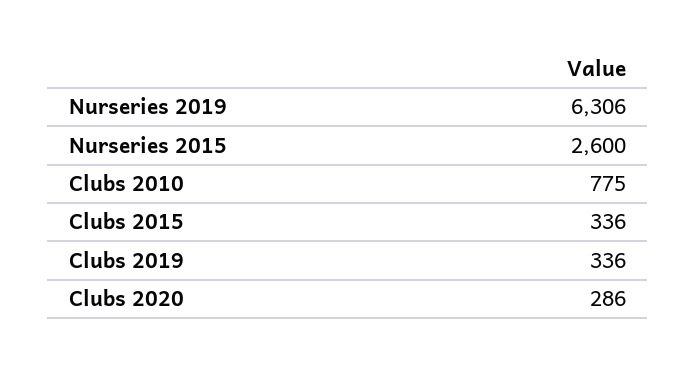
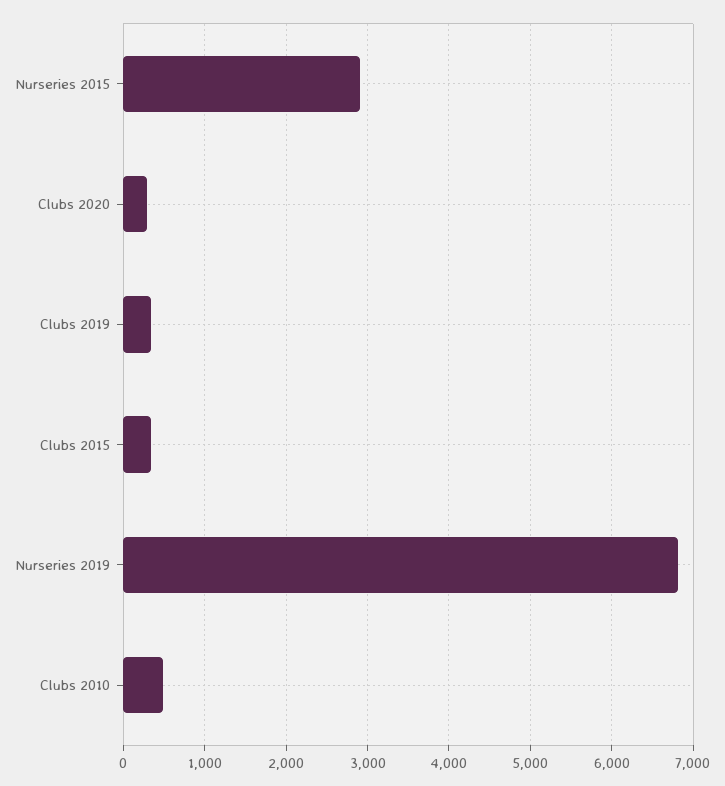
  {
-   "Nurseries 2019": 6306,
+   "Nurseries 2019": 6800,
-   "Nurseries 2015": 2600,
+   "Nurseries 2015": 2900,
-   "Clubs 2010": 775,
+   "Clubs 2010": 500,
    "Clubs 2015": 336,
    "Clubs 2019": 336,
    "Clubs 2020": 286
  }

